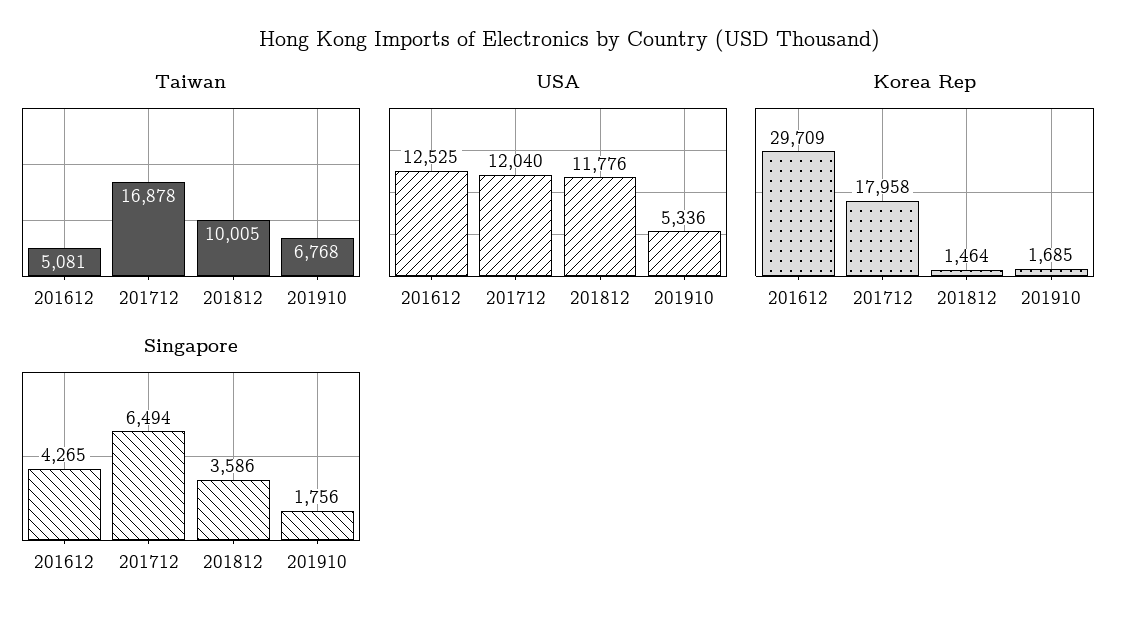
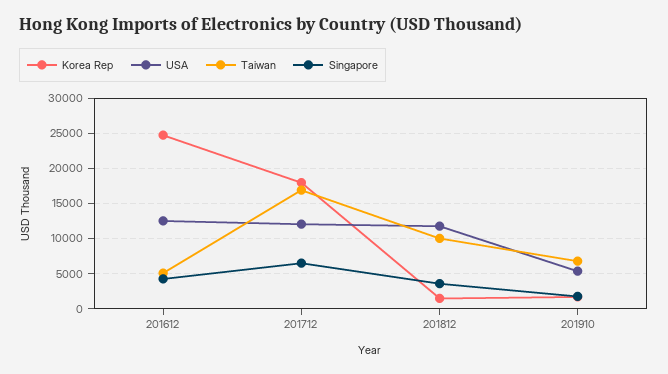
  {
    "Taiwan": {
      "201612": 5081,
      "201712": 16878,
      "201812": 10005,
      "201910": 6768
    },
    "USA": {
      "201612": 12525,
      "201712": 12040,
      "201812": 11776,
      "201910": 5336
    },
    "Korea Rep": {
-     "201612": 29709,
+     "201612": 25000,
      "201712": 17958,
      "201812": 1464,
      "201910": 1685
    },
    "Singapore": {
      "201612": 4265,
      "201712": 6494,
      "201812": 3586,
      "201910": 1756
    }
  }

